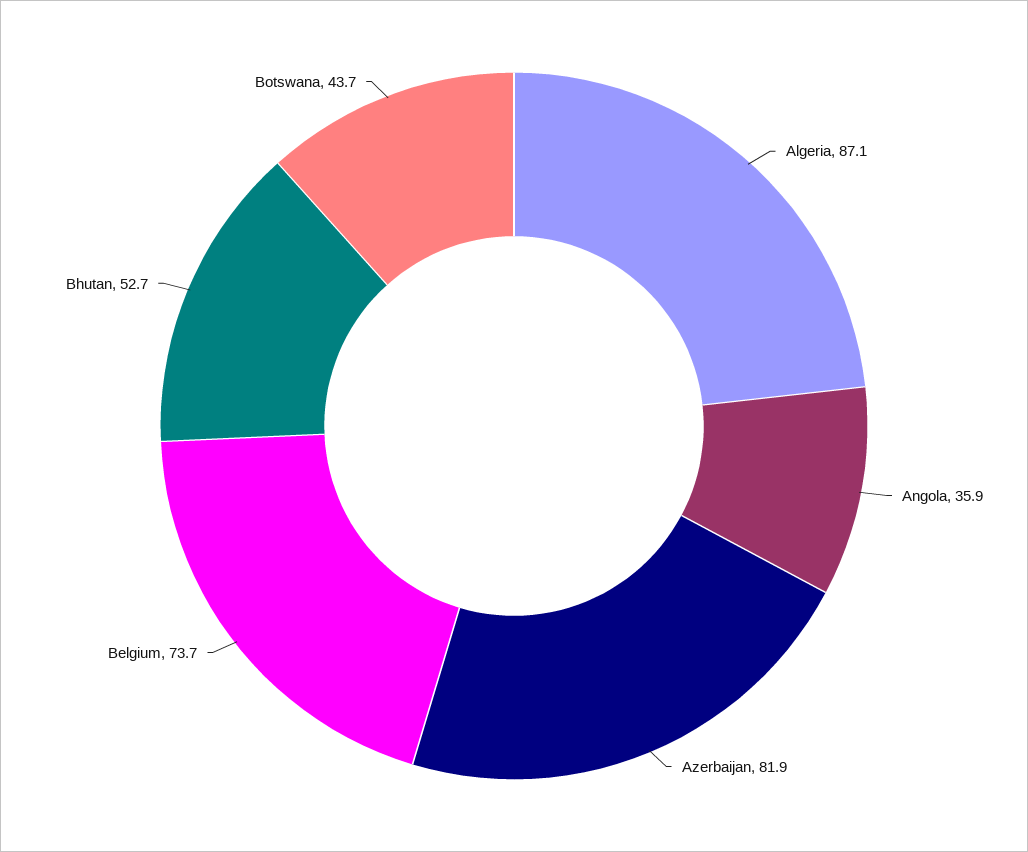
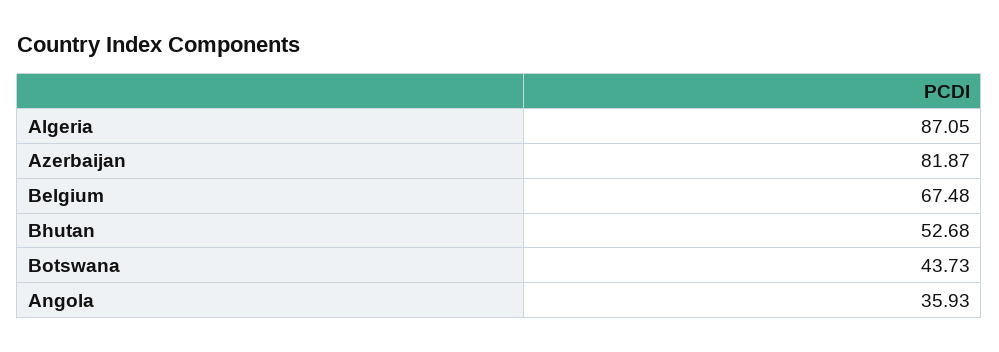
  {
    "Algeria": 87.05,
    "Angola": 35.93,
    "Azerbaijan": 81.87,
-   "Belgium": 73.7,
+   "Belgium": 67.48,
    "Bhutan": 52.68,
    "Botswana": 43.73
  }

